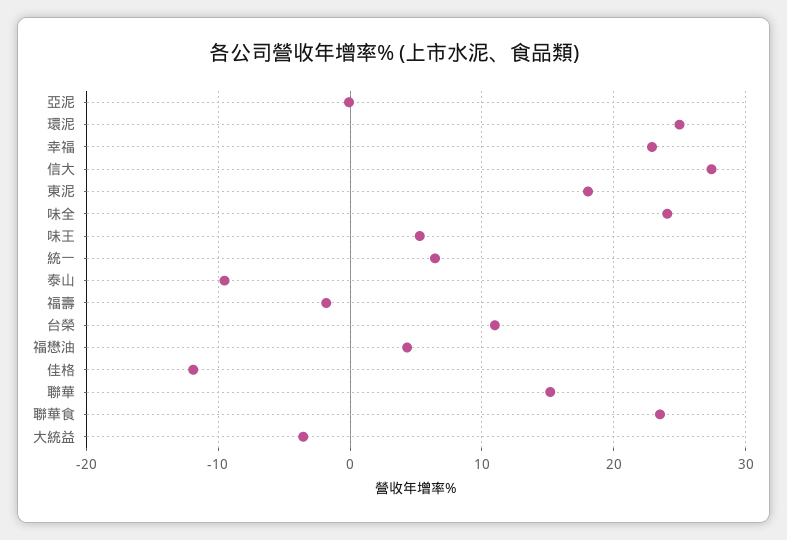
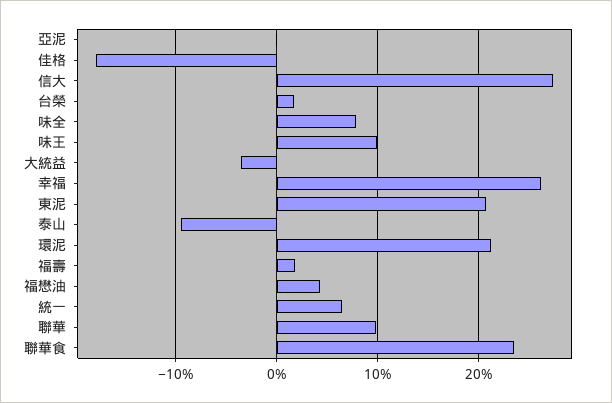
  {
    "亞泥": 0,
-   "環泥": 25,
+   "環泥": 21,
-   "幸福": 23,
+   "幸福": 26,
    "信大": 27,
-   "東泥": 18,
+   "東泥": 21,
-   "味全": 24,
+   "味全": 8,
-   "味王": 5,
+   "味王": 10,
    "統一": 6,
    "泰山": -10,
-   "福壽": -2,
+   "福壽": 2,
-   "台榮": 11,
+   "台榮": 2,
    "福懋油": 4,
-   "佳格": -12,
+   "佳格": -18,
-   "聯華": 15,
+   "聯華": 10,
    "聯華食": 24,
    "大統益": -4
  }

